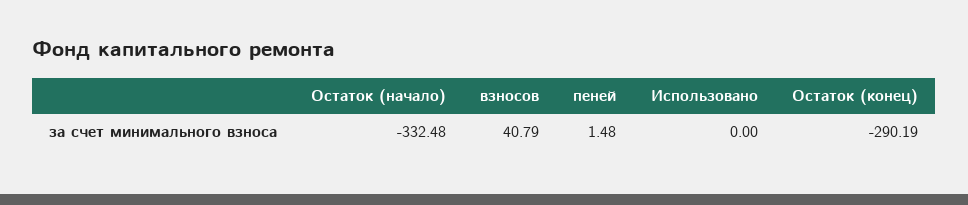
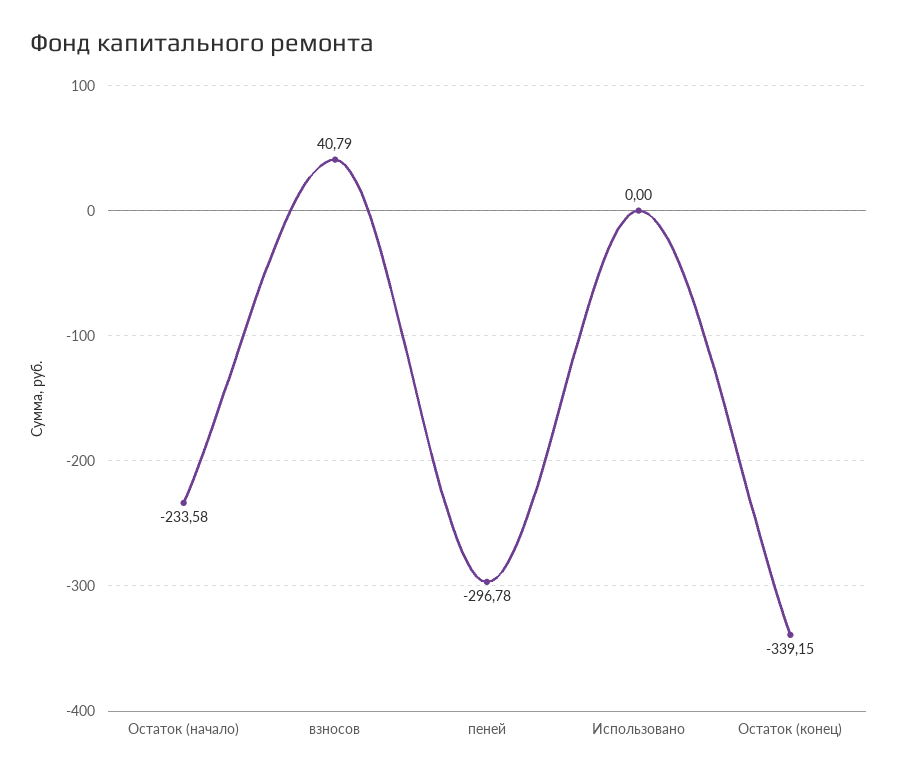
  {
-   "Остаток (начало)": -332.48,
+   "Остаток (начало)": -233.58,
    "взносов": 40.79,
-   "пеней": 1.48,
+   "пеней": -296.78,
    "Использовано": 0,
-   "Остаток (конец)": -290.19
+   "Остаток (конец)": -339.15
  }

